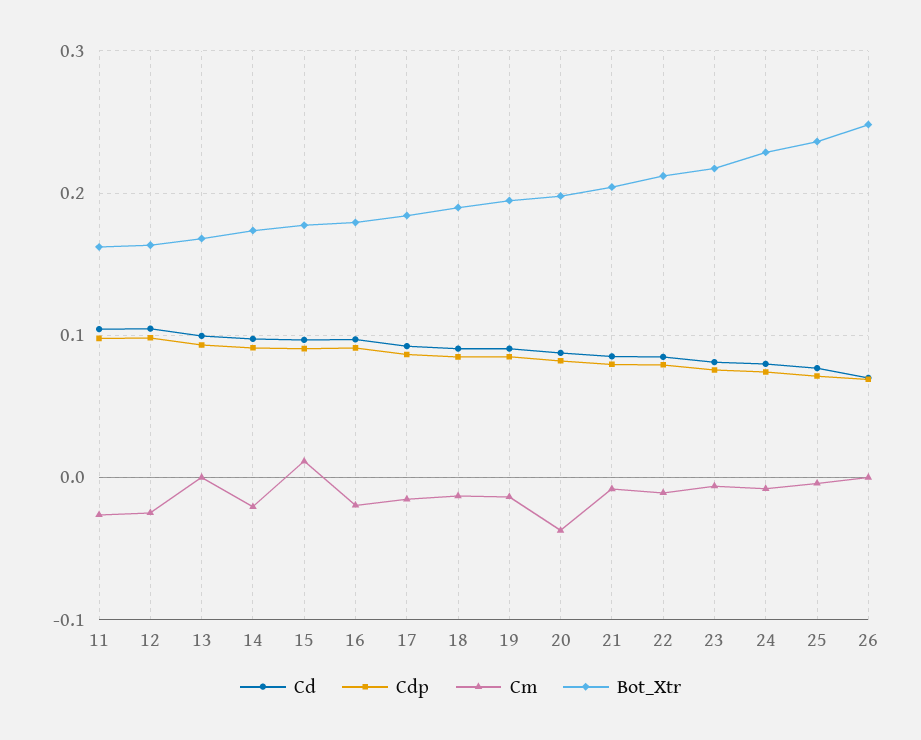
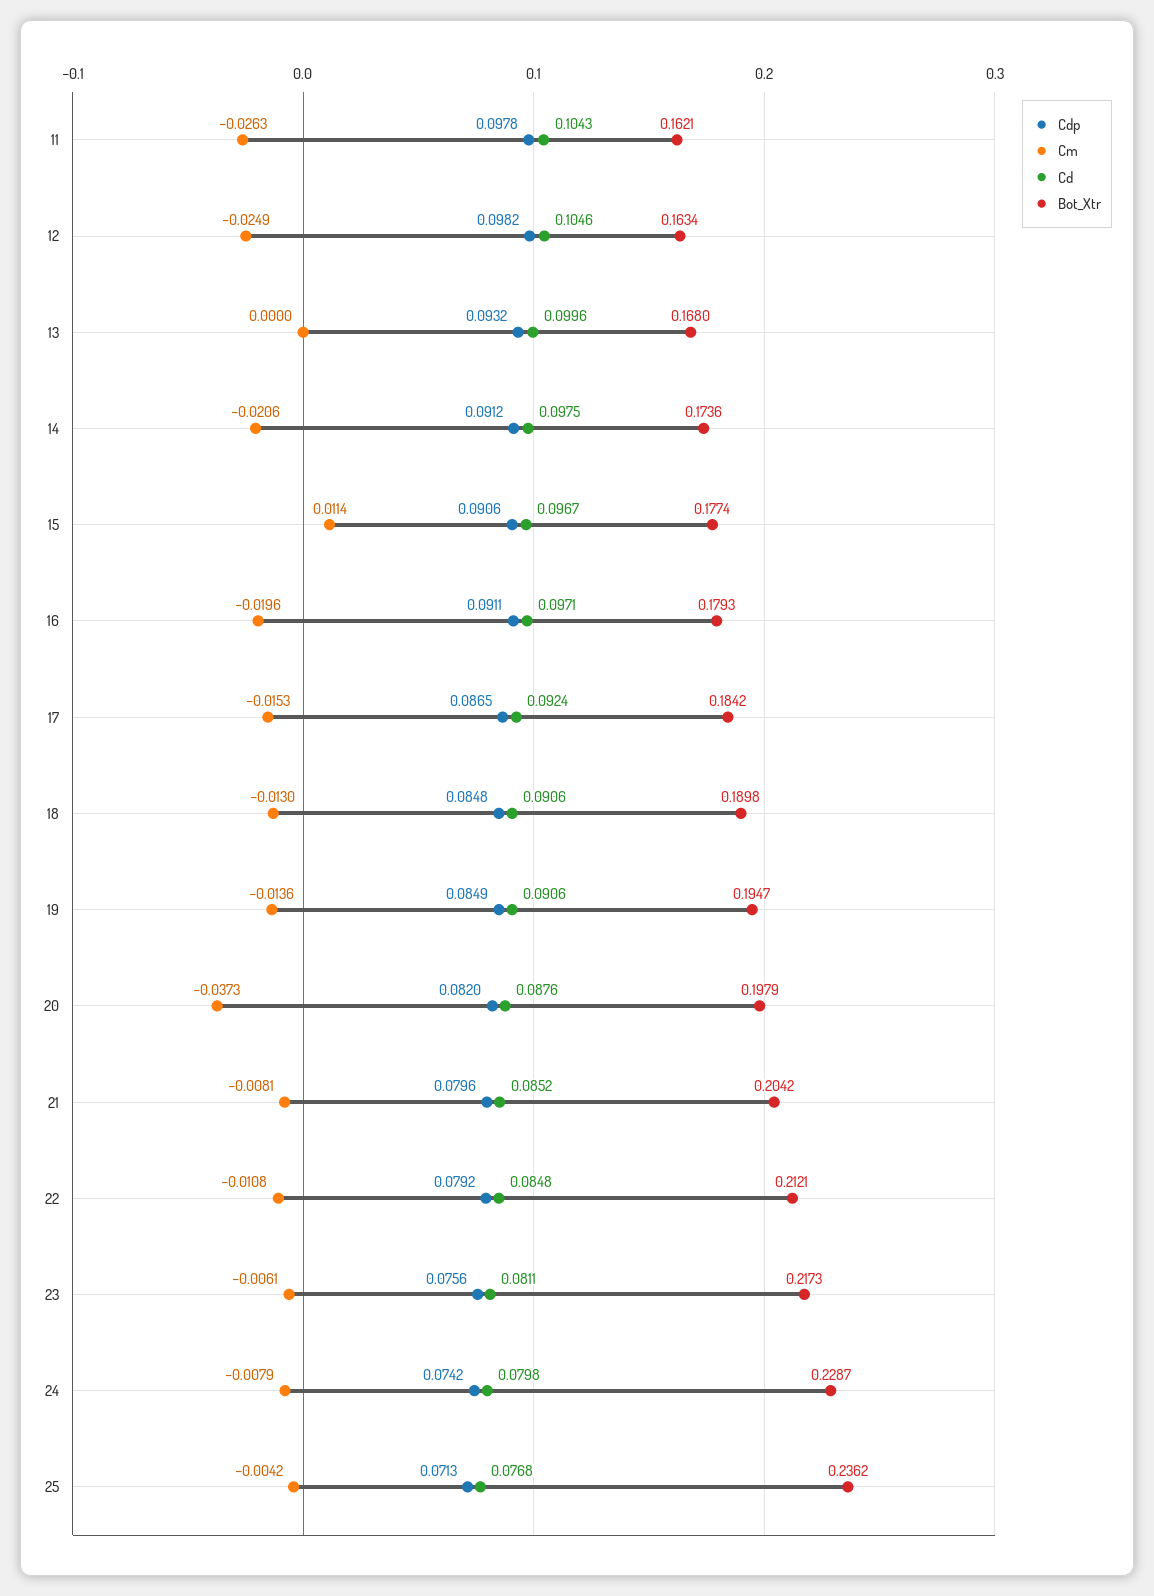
  {
    "Cd": {
      "11": 0.1043,
      "12": 0.1046,
      "13": 0.0996,
      "14": 0.0975,
      "15": 0.0967,
      "16": 0.0971,
      "17": 0.0924,
      "18": 0.0906,
      "19": 0.0906,
      "20": 0.0876,
      "21": 0.0852,
      "22": 0.0848,
      "23": 0.0811,
      "24": 0.0798,
-     "25": 0.0768,
+     "25": 0.0768
-     "26": 0.07
    },
    "Cdp": {
      "11": 0.0978,
      "12": 0.0982,
      "13": 0.0932,
      "14": 0.0912,
      "15": 0.0906,
      "16": 0.0911,
      "17": 0.0865,
      "18": 0.0848,
      "19": 0.0849,
      "20": 0.082,
      "21": 0.0796,
      "22": 0.0792,
      "23": 0.0756,
      "24": 0.0742,
-     "25": 0.0713,
+     "25": 0.0713
-     "26": 0.07
    },
    "Cm": {
      "11": -0.0263,
      "12": -0.0249,
      "13": 0,
      "14": -0.0206,
      "15": 0.0114,
      "16": -0.0196,
      "17": -0.0153,
      "18": -0.013,
      "19": -0.0136,
      "20": -0.0373,
      "21": -0.0081,
      "22": -0.0108,
      "23": -0.0061,
      "24": -0.0079,
-     "25": -0.0042,
+     "25": -0.0042
-     "26": 0
    },
    "Bot_Xtr": {
      "11": 0.1621,
      "12": 0.1634,
      "13": 0.168,
      "14": 0.1736,
      "15": 0.1774,
      "16": 0.1793,
      "17": 0.1842,
      "18": 0.1898,
      "19": 0.1947,
      "20": 0.1979,
      "21": 0.2042,
      "22": 0.2121,
      "23": 0.2173,
      "24": 0.2287,
-     "25": 0.2362,
+     "25": 0.2362
-     "26": 0.25
    }
  }

